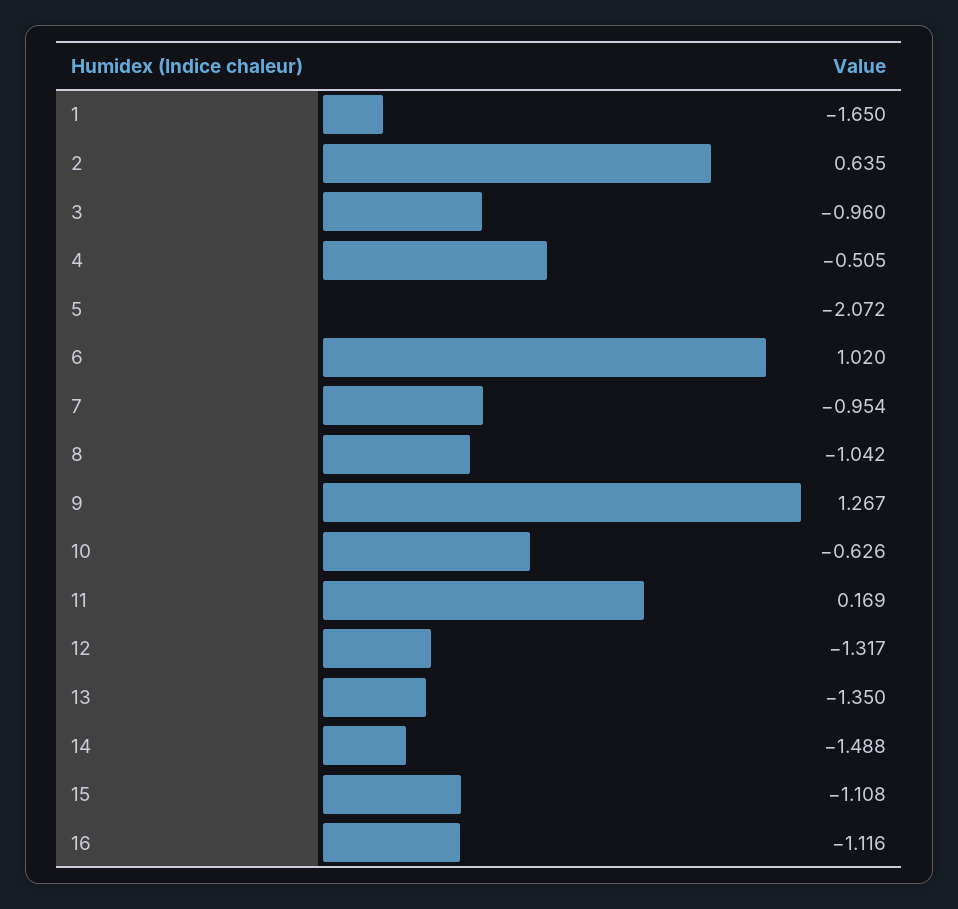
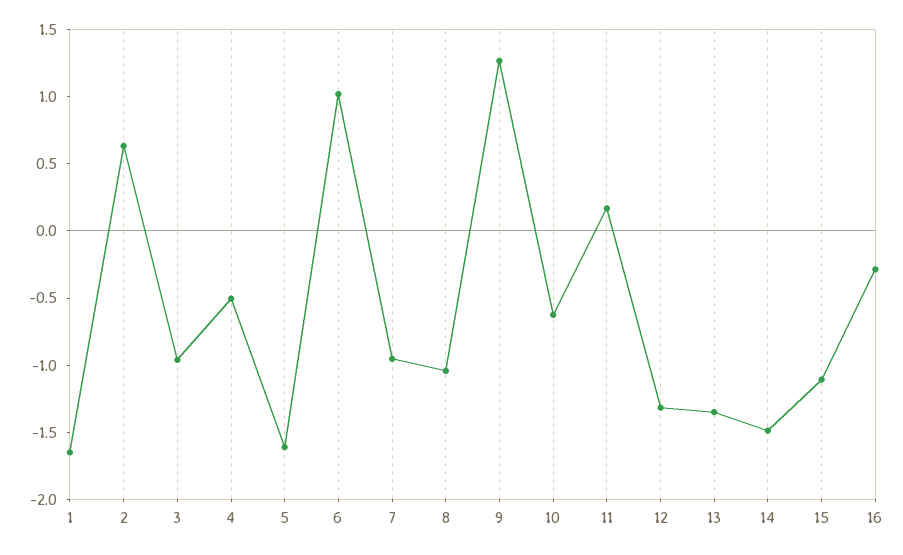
  {
    "1": -1.65,
    "2": 0.635,
    "3": -0.96,
    "4": -0.505,
-   "5": -2.072,
+   "5": -1.6,
    "6": 1.02,
    "7": -0.954,
    "8": -1.042,
    "9": 1.267,
    "10": -0.626,
    "11": 0.169,
    "12": -1.317,
    "13": -1.35,
    "14": -1.488,
    "15": -1.108,
-   "16": -1.116
+   "16": -0.3
  }

